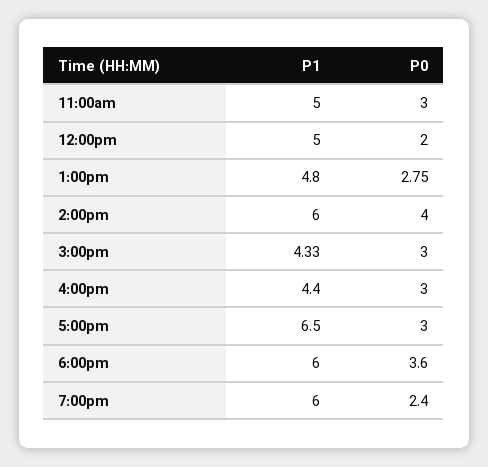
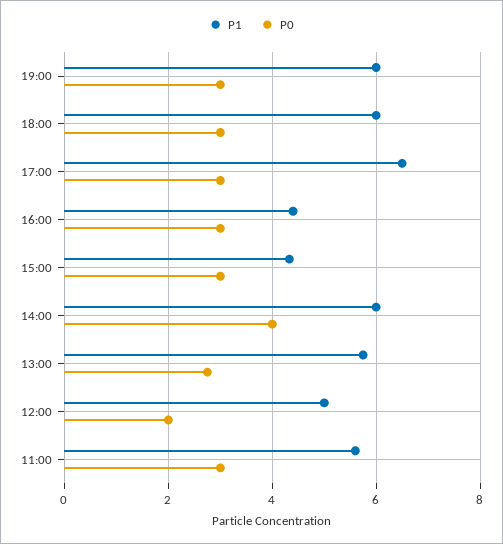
  {
    "P1": {
-     "11:00am": 5,
+     "11:00am": 5.6,
      "12:00pm": 5,
-     "1:00pm": 4.8,
+     "1:00pm": 5.8,
      "2:00pm": 6,
      "3:00pm": 4.33,
      "4:00pm": 4.4,
      "5:00pm": 6.5,
      "6:00pm": 6,
      "7:00pm": 6
    },
    "P0": {
      "11:00am": 3,
      "12:00pm": 2,
      "1:00pm": 2.75,
      "2:00pm": 4,
      "3:00pm": 3,
      "4:00pm": 3,
      "5:00pm": 3,
-     "6:00pm": 3.6,
+     "6:00pm": 3,
-     "7:00pm": 2.4
+     "7:00pm": 3
    }
  }

